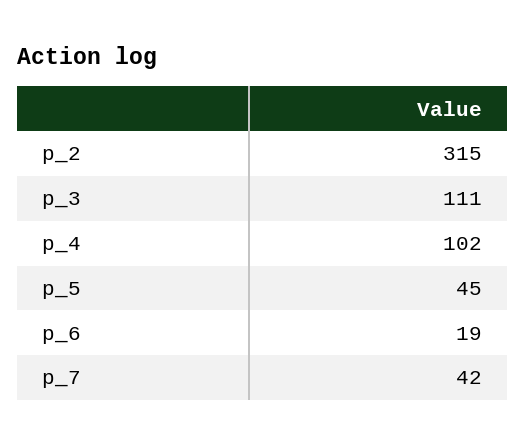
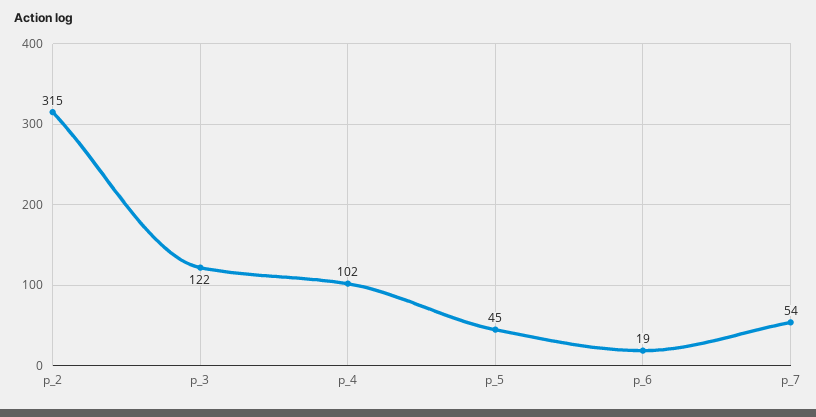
  {
    "p_2": 315,
-   "p_3": 111,
+   "p_3": 122,
    "p_4": 102,
    "p_5": 45,
    "p_6": 19,
-   "p_7": 42
+   "p_7": 54
  }

